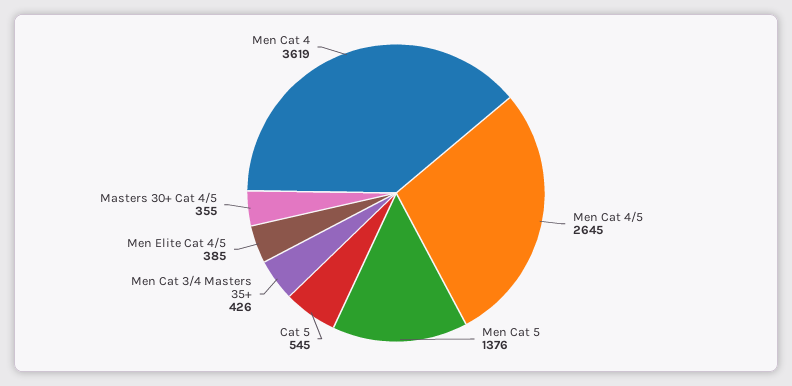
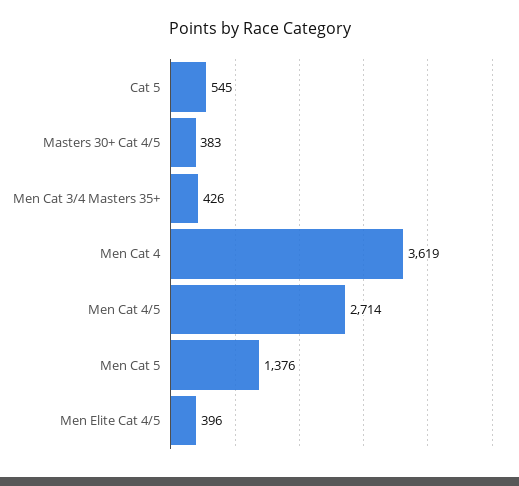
  {
-   "Men Cat 4/5": 2645,
+   "Men Cat 4/5": 2714,
    "Men Cat 5": 1376,
    "Cat 5": 545,
    "Men Cat 3/4 Masters 35+": 426,
-   "Men Elite Cat 4/5": 385,
+   "Men Elite Cat 4/5": 396,
-   "Masters 30+ Cat 4/5": 355,
+   "Masters 30+ Cat 4/5": 383,
    "Men Cat 4": 3619
  }

